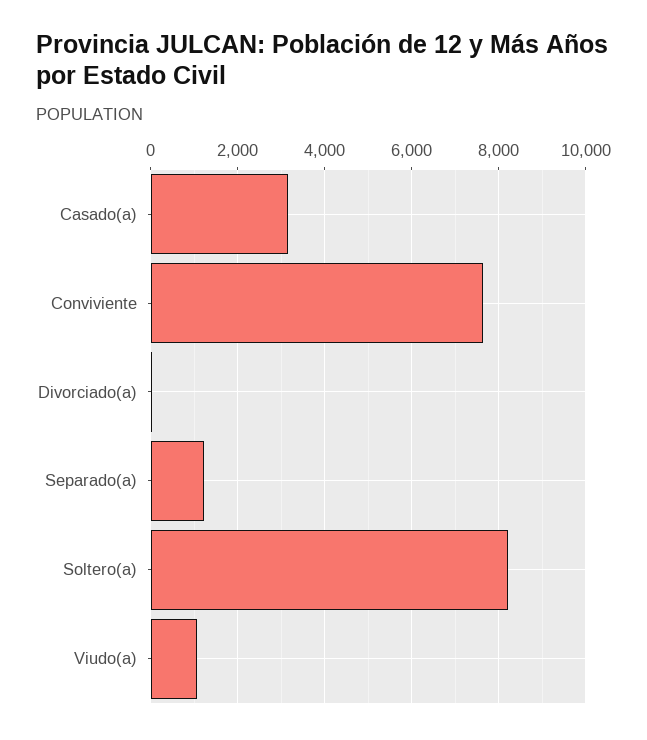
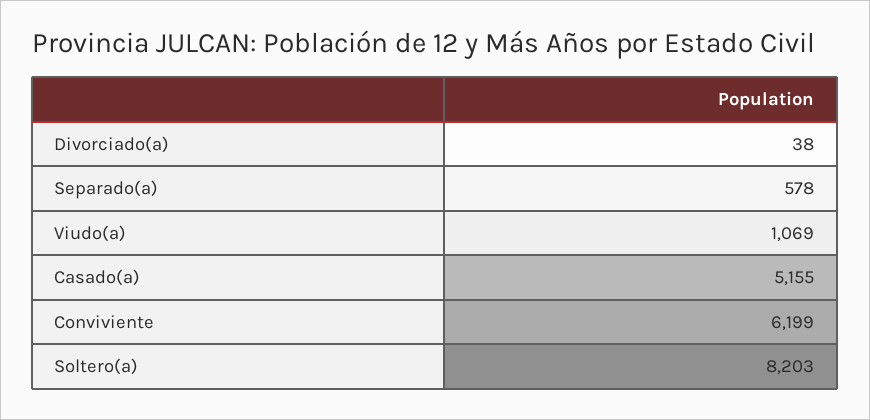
  {
-   "Casado(a)": 3200,
+   "Casado(a)": 5155,
-   "Conviviente": 7600,
+   "Conviviente": 6199,
    "Divorciado(a)": 38,
-   "Separado(a)": 1200,
+   "Separado(a)": 578,
    "Soltero(a)": 8203,
    "Viudo(a)": 1069
  }

